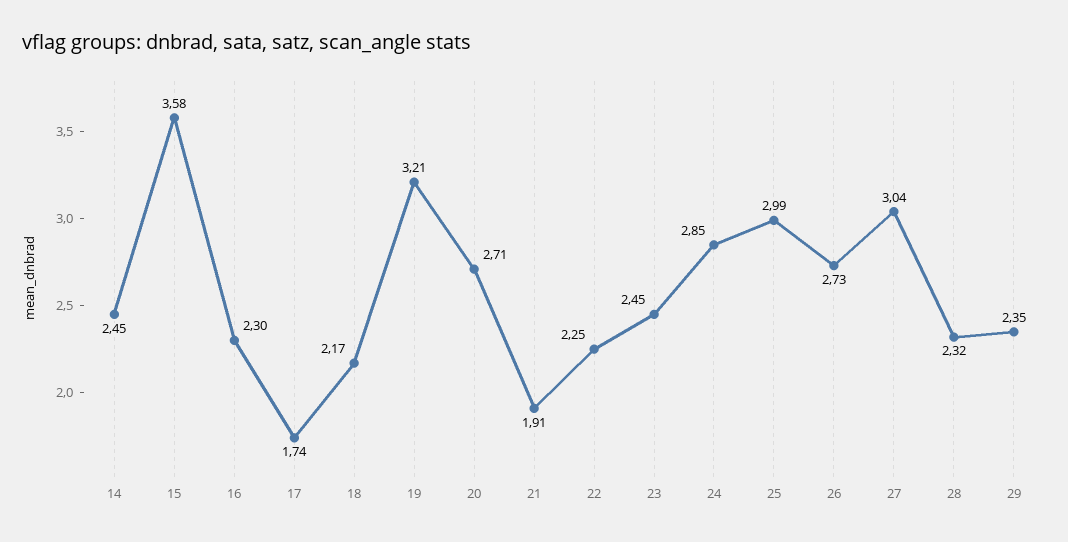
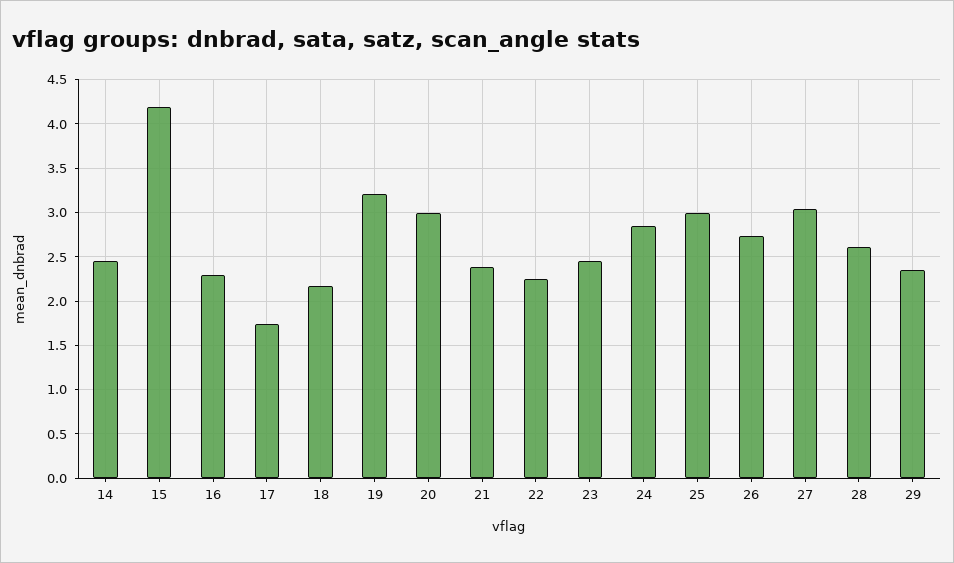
  {
    "14": 2.45,
-   "15": 3.58,
+   "15": 4.2,
    "16": 2.3,
    "17": 1.74,
    "18": 2.17,
    "19": 3.21,
-   "20": 2.71,
+   "20": 3,
-   "21": 1.91,
+   "21": 2.4,
    "22": 2.25,
    "23": 2.45,
    "24": 2.85,
    "25": 2.99,
    "26": 2.73,
    "27": 3.04,
-   "28": 2.32,
+   "28": 2.6,
    "29": 2.35
  }

